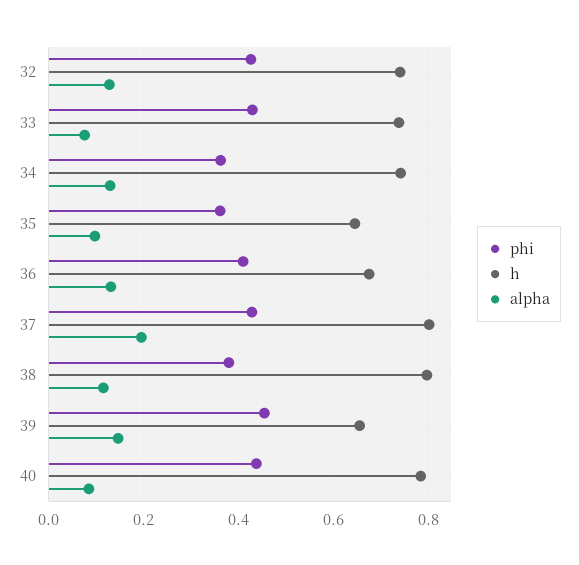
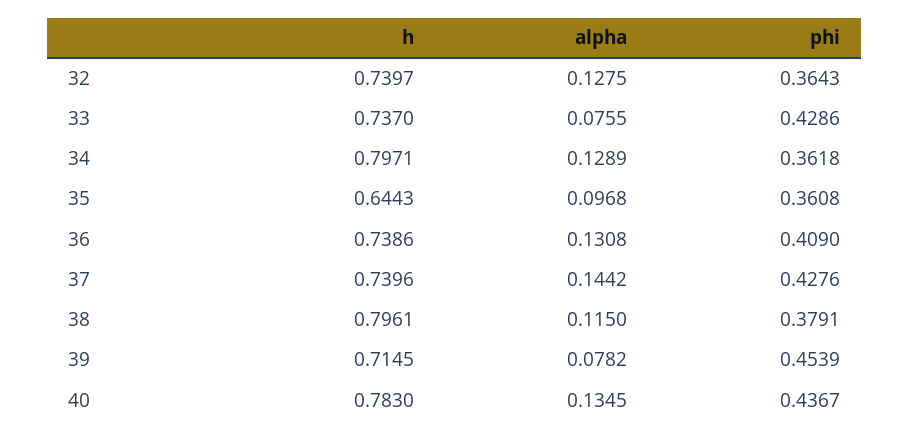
  {
    "phi": {
-     "32": 0.42,
+     "32": 0.3643,
      "33": 0.4286,
      "34": 0.3618,
      "35": 0.3608,
      "36": 0.409,
      "37": 0.4276,
      "38": 0.3791,
      "39": 0.4539,
      "40": 0.4367
    },
    "h": {
      "32": 0.7397,
      "33": 0.737,
-     "34": 0.74,
+     "34": 0.7971,
      "35": 0.6443,
-     "36": 0.68,
+     "36": 0.7386,
-     "37": 0.8,
+     "37": 0.7396,
      "38": 0.7961,
-     "39": 0.66,
+     "39": 0.7145,
      "40": 0.783
    },
    "alpha": {
      "32": 0.1275,
      "33": 0.0755,
      "34": 0.1289,
      "35": 0.0968,
      "36": 0.1308,
-     "37": 0.2,
+     "37": 0.1442,
      "38": 0.115,
-     "39": 0.14,
+     "39": 0.0782,
-     "40": 0.08
+     "40": 0.1345
    }
  }

